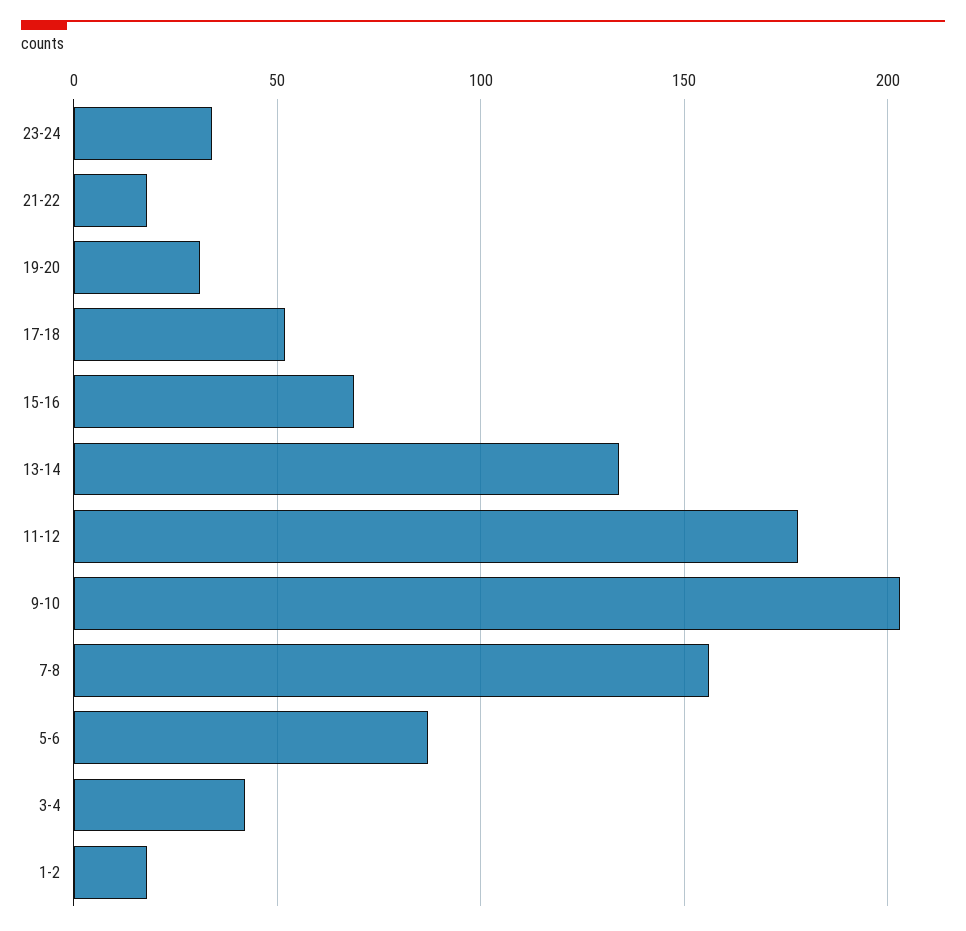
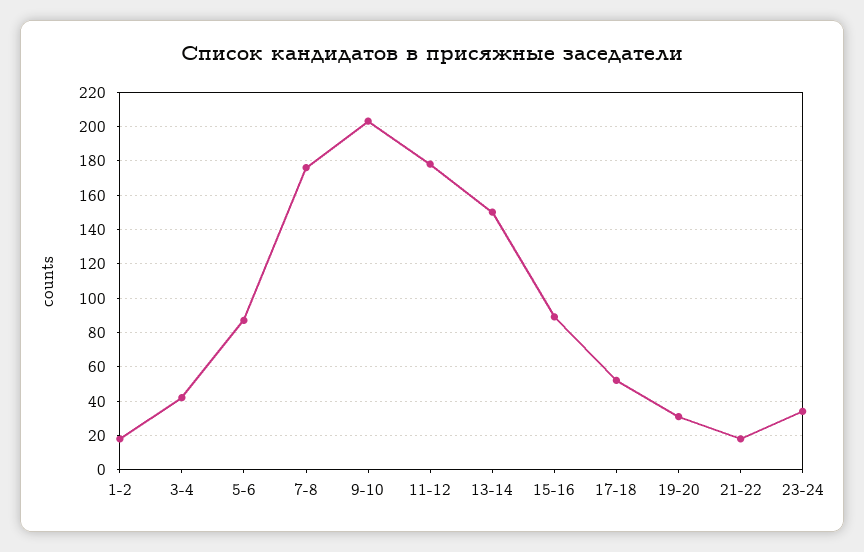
  {
    "23-24": 35,
    "21-22": 20,
    "19-20": 30,
    "17-18": 50,
-   "15-16": 70,
+   "15-16": 90,
-   "13-14": 135,
+   "13-14": 150,
    "11-12": 180,
    "9-10": 205,
-   "7-8": 155,
+   "7-8": 175,
    "5-6": 85,
    "3-4": 40,
    "1-2": 20
  }

